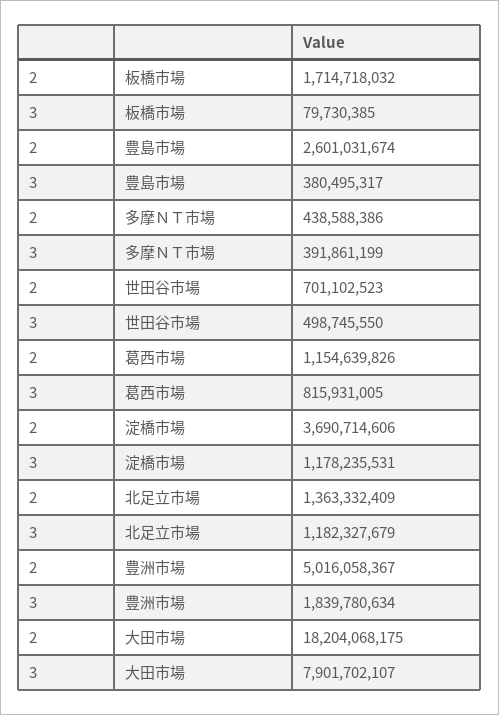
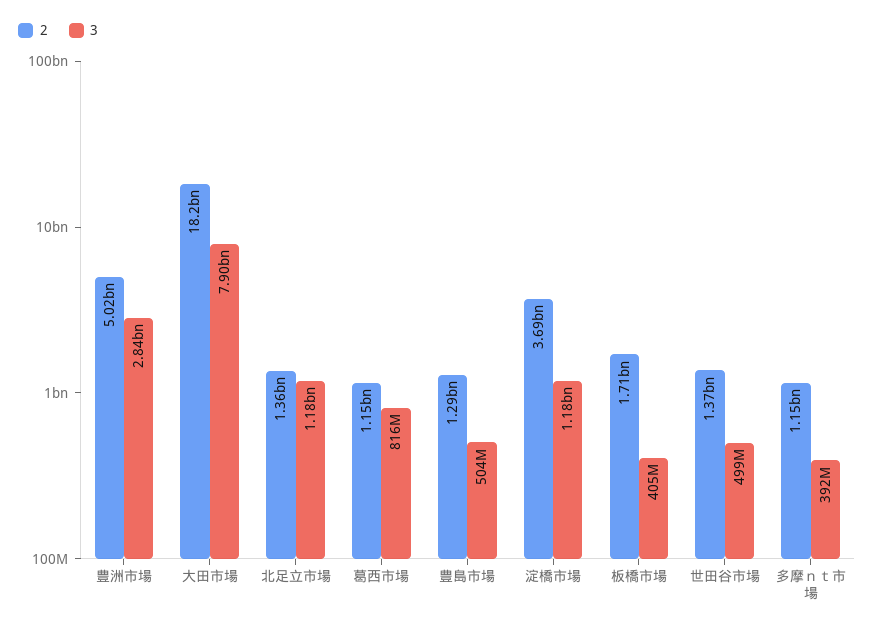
  {
    "2": {
      "板橋市場": 1714718032,
-     "豊島市場": 2601031674,
+     "豊島市場": 1290000000,
-     "多摩ＮＴ市場": 438588386,
+     "多摩ＮＴ市場": 1150000000,
-     "世田谷市場": 701102523,
+     "世田谷市場": 1370000000,
      "葛西市場": 1154639826,
      "淀橋市場": 3690714606,
      "北足立市場": 1363332409,
      "豊洲市場": 5016058367,
      "大田市場": 18204068175
    },
    "3": {
-     "板橋市場": 79730385,
+     "板橋市場": 405000000,
-     "豊島市場": 380495317,
+     "豊島市場": 504000000,
      "多摩ＮＴ市場": 391861199,
      "世田谷市場": 498745550,
      "葛西市場": 815931005,
      "淀橋市場": 1178235531,
      "北足立市場": 1182327679,
-     "豊洲市場": 1839780634,
+     "豊洲市場": 2840000000,
      "大田市場": 7901702107
    }
  }

